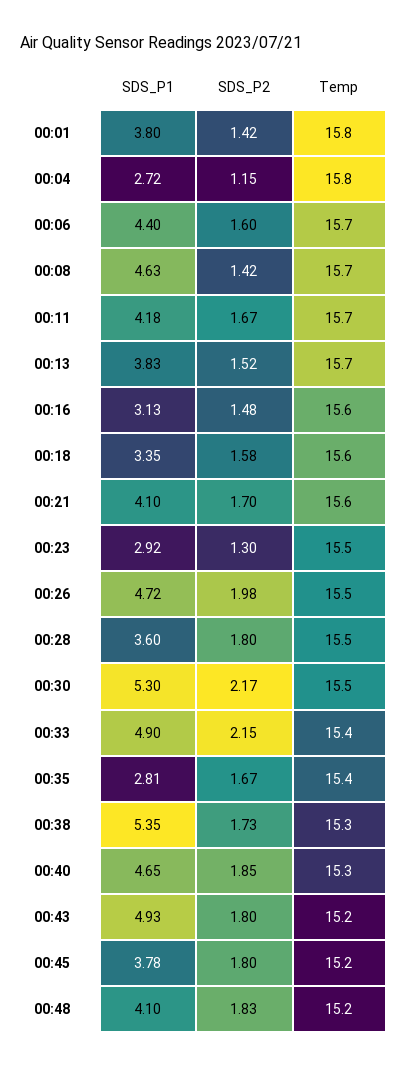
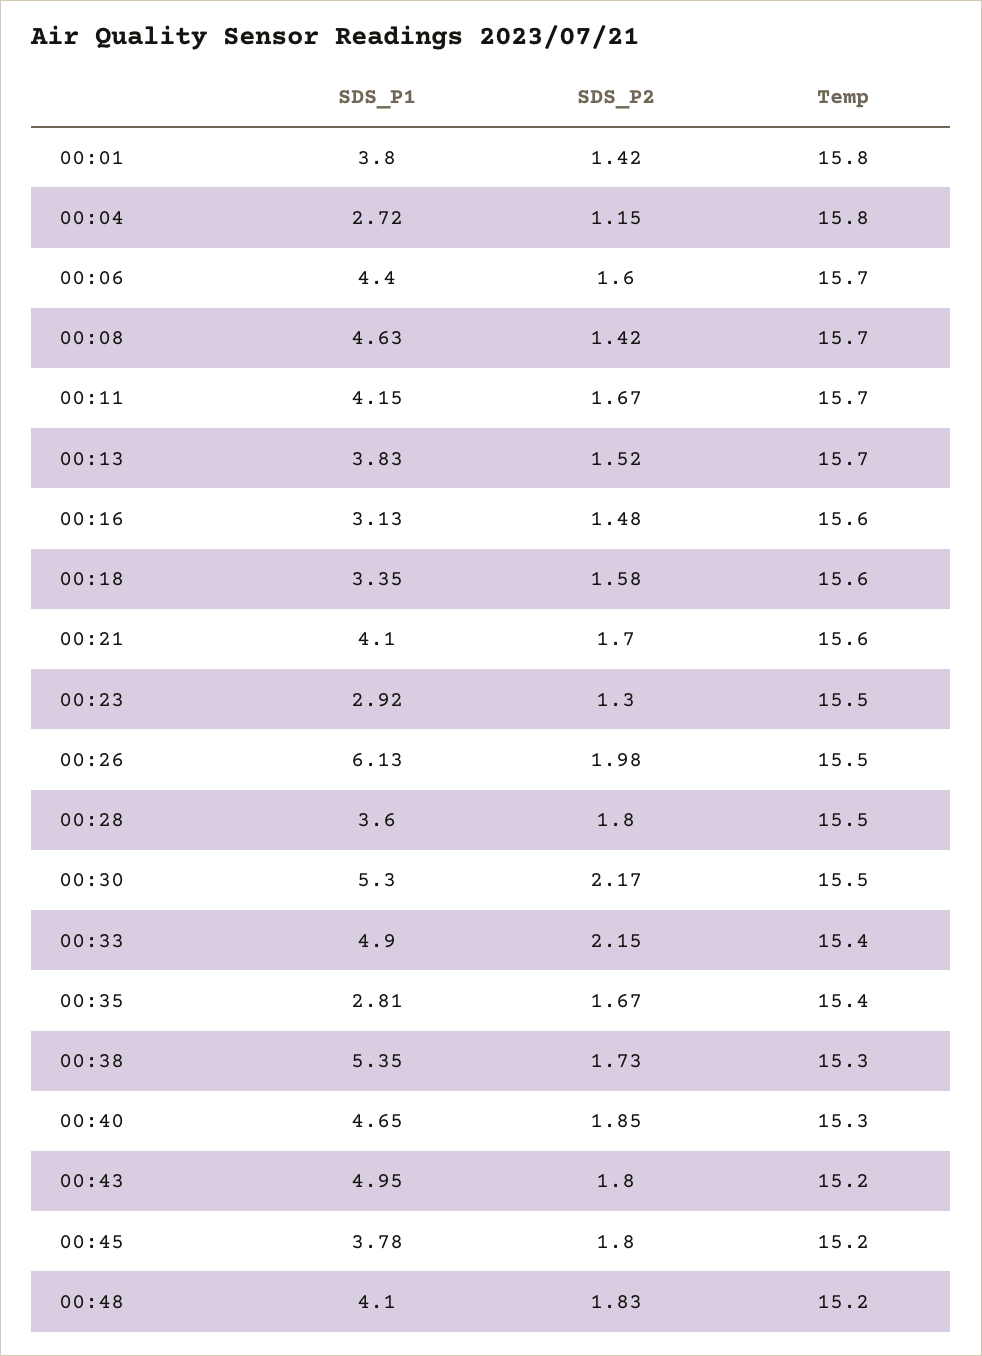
  {
    "SDS_P1": {
      "00:01": 3.8,
      "00:04": 2.72,
      "00:06": 4.4,
      "00:08": 4.63,
-     "00:11": 4.18,
+     "00:11": 4.15,
      "00:13": 3.83,
      "00:16": 3.13,
      "00:18": 3.35,
      "00:21": 4.1,
      "00:23": 2.92,
-     "00:26": 4.72,
+     "00:26": 6.13,
      "00:28": 3.6,
      "00:30": 5.3,
      "00:33": 4.9,
      "00:35": 2.81,
      "00:38": 5.35,
      "00:40": 4.65,
-     "00:43": 4.93,
+     "00:43": 4.95,
      "00:45": 3.78,
      "00:48": 4.1
    },
    "SDS_P2": {
      "00:01": 1.42,
      "00:04": 1.15,
      "00:06": 1.6,
      "00:08": 1.42,
      "00:11": 1.67,
      "00:13": 1.52,
      "00:16": 1.48,
      "00:18": 1.58,
      "00:21": 1.7,
      "00:23": 1.3,
      "00:26": 1.98,
      "00:28": 1.8,
      "00:30": 2.17,
      "00:33": 2.15,
      "00:35": 1.67,
      "00:38": 1.73,
      "00:40": 1.85,
      "00:43": 1.8,
      "00:45": 1.8,
      "00:48": 1.83
    },
    "Temp": {
      "00:01": 15.8,
      "00:04": 15.8,
      "00:06": 15.7,
      "00:08": 15.7,
      "00:11": 15.7,
      "00:13": 15.7,
      "00:16": 15.6,
      "00:18": 15.6,
      "00:21": 15.6,
      "00:23": 15.5,
      "00:26": 15.5,
      "00:28": 15.5,
      "00:30": 15.5,
      "00:33": 15.4,
      "00:35": 15.4,
      "00:38": 15.3,
      "00:40": 15.3,
      "00:43": 15.2,
      "00:45": 15.2,
      "00:48": 15.2
    }
  }

